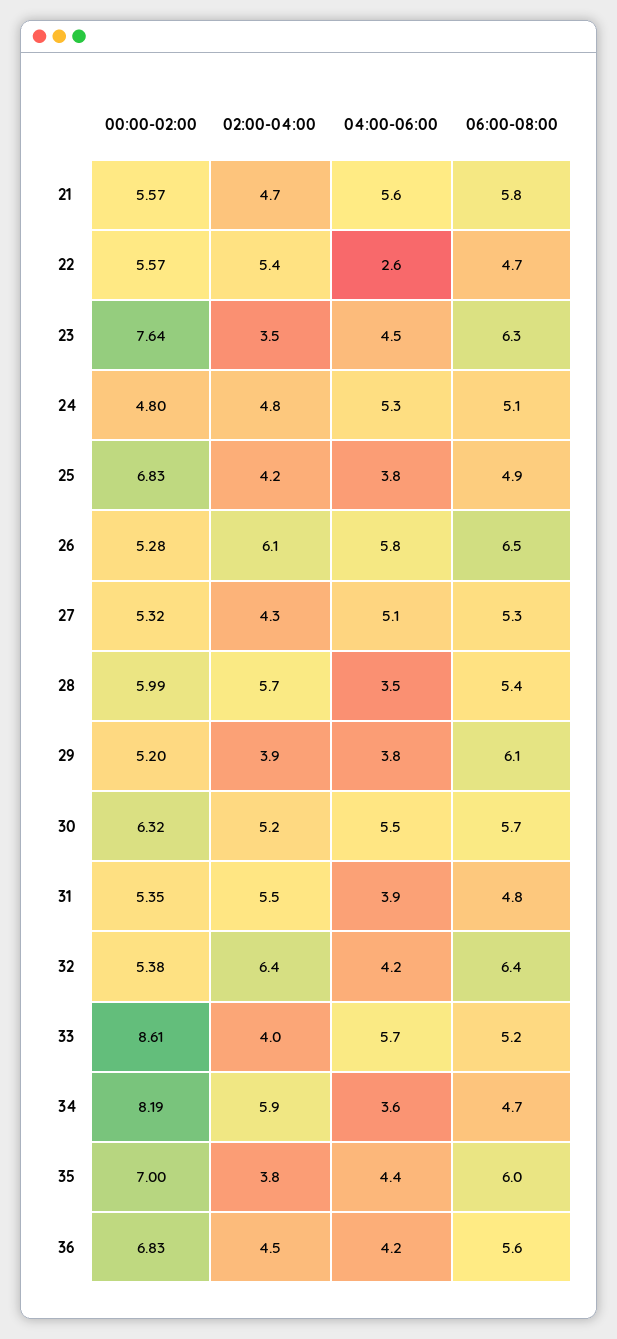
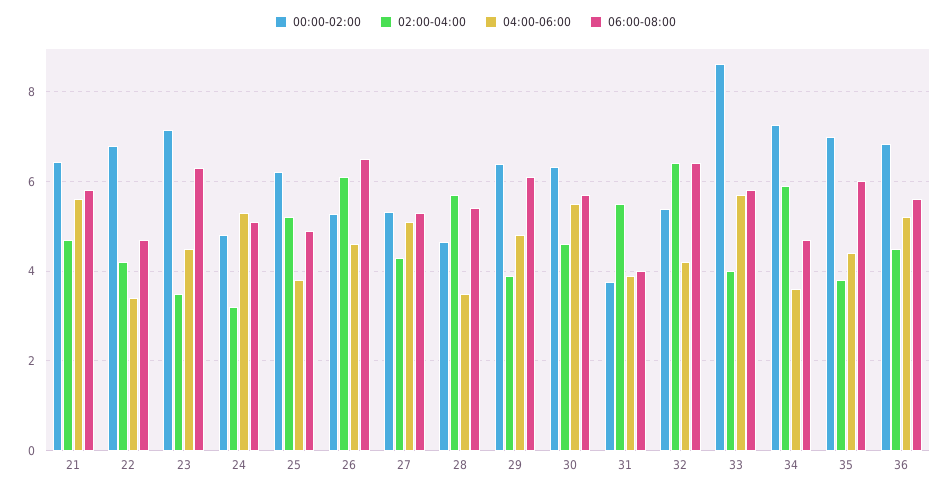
  {
    "00:00-02:00": {
-     "21": 5.57,
+     "21": 6.4,
-     "22": 5.57,
+     "22": 6.8,
-     "23": 7.64,
+     "23": 7.2,
      "24": 4.8,
-     "25": 6.83,
+     "25": 6.2,
      "26": 5.28,
      "27": 5.32,
-     "28": 5.99,
+     "28": 4.6,
-     "29": 5.2,
+     "29": 6.4,
      "30": 6.32,
-     "31": 5.35,
+     "31": 3.8,
      "32": 5.38,
      "33": 8.61,
-     "34": 8.19,
+     "34": 7.2,
      "35": 7,
      "36": 6.83
    },
    "02:00-04:00": {
      "21": 4.7,
-     "22": 5.4,
+     "22": 4.2,
      "23": 3.5,
-     "24": 4.8,
+     "24": 3.2,
-     "25": 4.2,
+     "25": 5.2,
      "26": 6.1,
      "27": 4.3,
      "28": 5.7,
      "29": 3.9,
-     "30": 5.2,
+     "30": 4.6,
      "31": 5.5,
      "32": 6.4,
      "33": 4,
      "34": 5.9,
      "35": 3.8,
      "36": 4.5
    },
    "04:00-06:00": {
      "21": 5.6,
-     "22": 2.6,
+     "22": 3.4,
      "23": 4.5,
      "24": 5.3,
      "25": 3.8,
-     "26": 5.8,
+     "26": 4.6,
      "27": 5.1,
      "28": 3.5,
-     "29": 3.8,
+     "29": 4.8,
      "30": 5.5,
      "31": 3.9,
      "32": 4.2,
      "33": 5.7,
      "34": 3.6,
      "35": 4.4,
-     "36": 4.2
+     "36": 5.2
    },
    "06:00-08:00": {
      "21": 5.8,
      "22": 4.7,
      "23": 6.3,
      "24": 5.1,
      "25": 4.9,
      "26": 6.5,
      "27": 5.3,
      "28": 5.4,
      "29": 6.1,
      "30": 5.7,
-     "31": 4.8,
+     "31": 4,
      "32": 6.4,
-     "33": 5.2,
+     "33": 5.8,
      "34": 4.7,
      "35": 6,
      "36": 5.6
    }
  }

